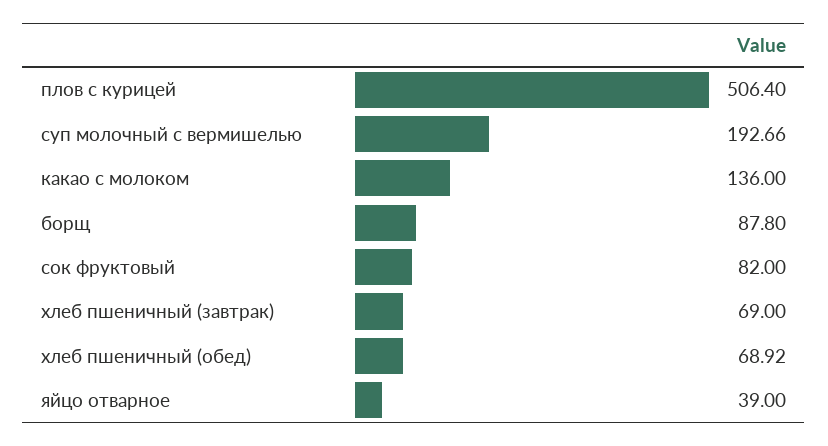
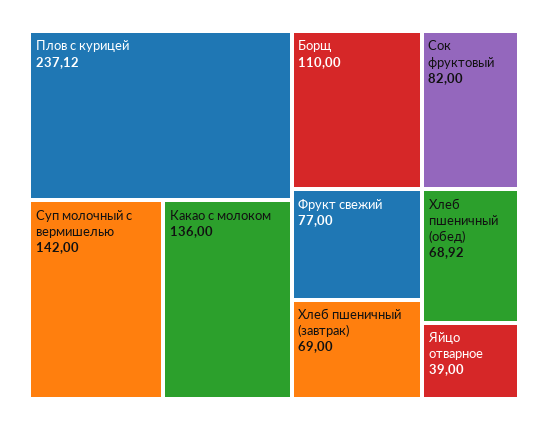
  {
-   "плов с курицей": 506.4,
+   "плов с курицей": 237.12,
-   "суп молочный с вермишелью": 192.66,
+   "суп молочный с вермишелью": 142,
    "какао с молоком": 136,
-   "борщ": 87.8,
+   "борщ": 110,
    "сок фруктовый": 82,
    "хлеб пшеничный (завтрак)": 69,
    "хлеб пшеничный (обед)": 68.92,
-   "яйцо отварное": 39
+   "яйцо отварное": 39,
+   "Фрукт свежий": 77
  }

